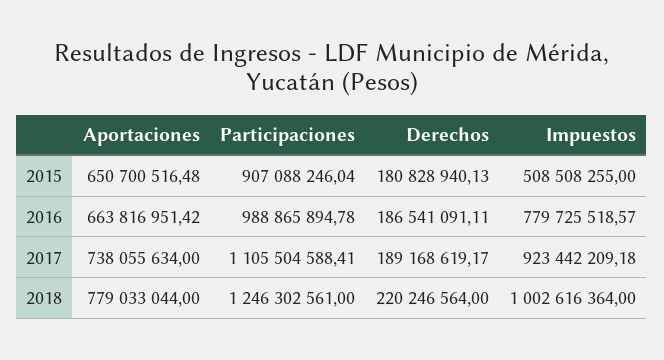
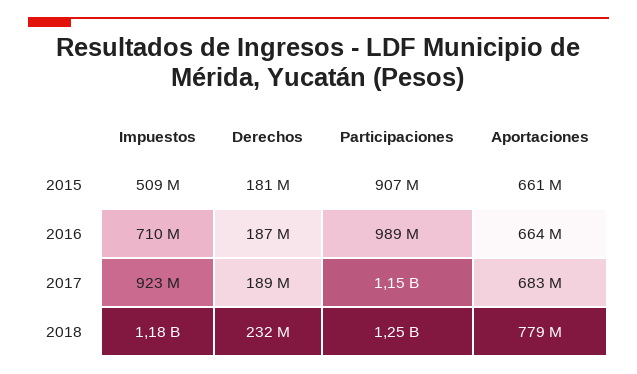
  {
    "Aportaciones": {
-     "2015": 650700516.48,
+     "2015": 661000000,
      "2016": 663816951.42,
-     "2017": 738055634,
+     "2017": 683000000,
      "2018": 779033044
    },
    "Participaciones": {
      "2015": 907088246.04,
      "2016": 988865894.78,
-     "2017": 1105504588.41,
+     "2017": 1150000000,
      "2018": 1246302561
    },
    "Derechos": {
      "2015": 180828940.13,
      "2016": 186541091.11,
      "2017": 189168619.17,
-     "2018": 220246564
+     "2018": 232000000
    },
    "Impuestos": {
      "2015": 508508255,
-     "2016": 779725518.57,
+     "2016": 710000000,
      "2017": 923442209.18,
-     "2018": 1002616364
+     "2018": 1180000000
    }
  }

